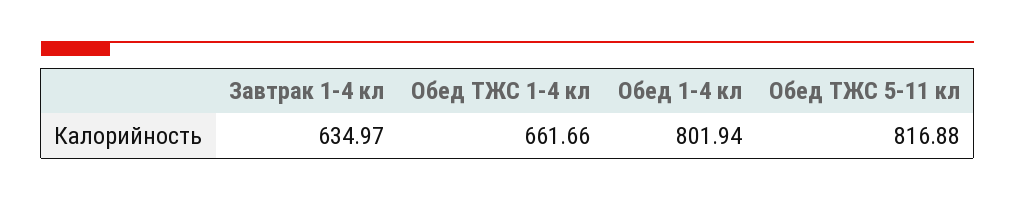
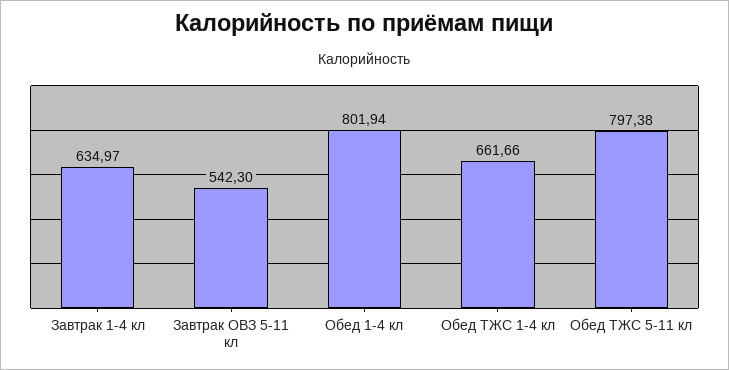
  {
    "Завтрак 1-4 кл": 634.97,
    "Обед ТЖС 1-4 кл": 661.66,
    "Обед 1-4 кл": 801.94,
-   "Обед ТЖС 5-11 кл": 816.88
+   "Обед ТЖС 5-11 кл": 797.38,
+   "Завтрак ОВЗ 5-11 кл": 542.3
  }

